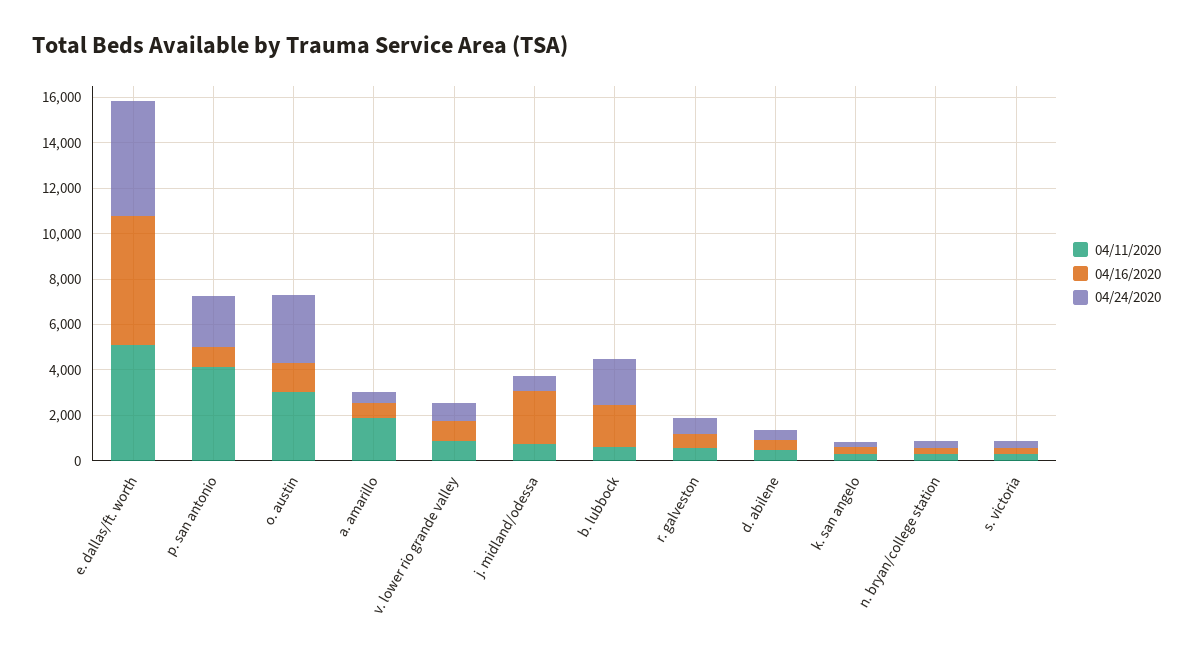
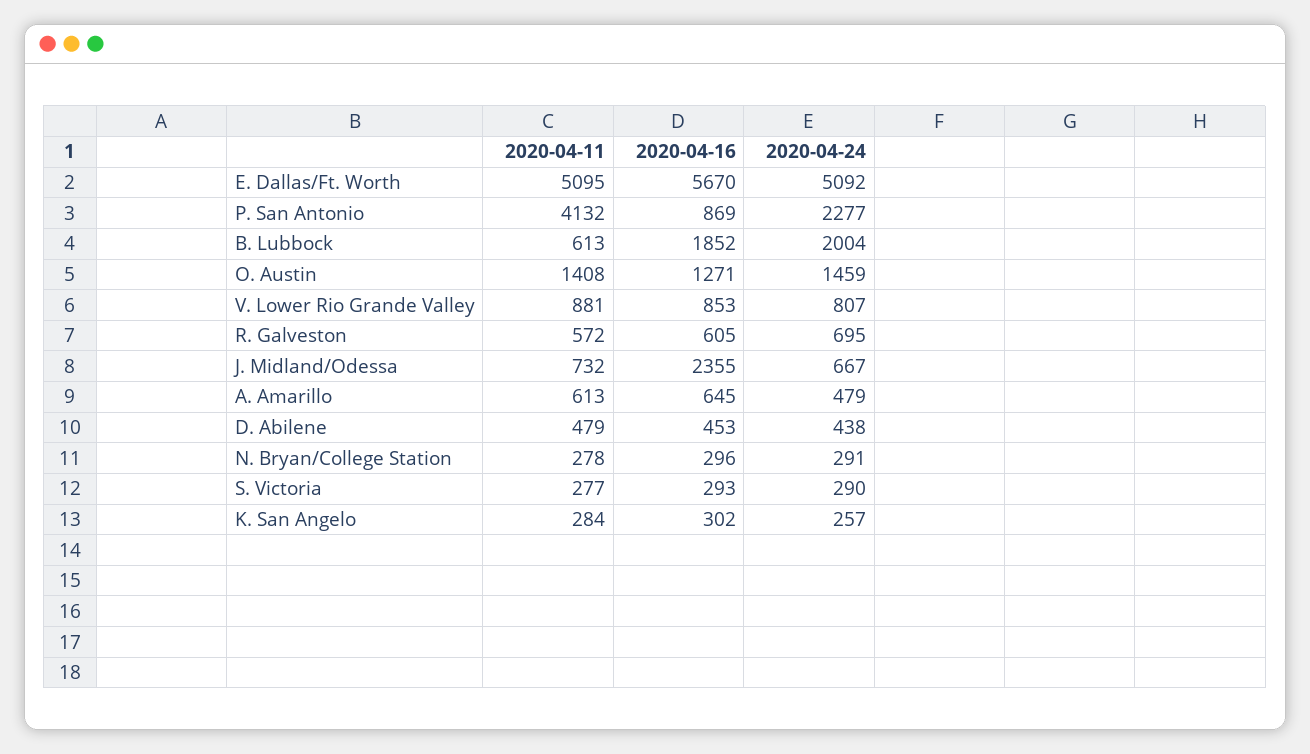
  {
    "04/11/2020": {
      "e. dallas/ft. worth": 5095,
      "p. san antonio": 4132,
-     "o. austin": 3000,
+     "o. austin": 1408,
-     "a. amarillo": 2000,
+     "a. amarillo": 613,
      "v. lower rio grande valley": 881,
      "j. midland/odessa": 732,
      "b. lubbock": 613,
      "r. galveston": 572,
      "d. abilene": 479,
      "k. san angelo": 284,
      "n. bryan/college station": 278,
      "s. victoria": 277
    },
    "04/16/2020": {
      "e. dallas/ft. worth": 5670,
      "p. san antonio": 869,
      "o. austin": 1271,
      "a. amarillo": 645,
      "v. lower rio grande valley": 853,
      "j. midland/odessa": 2355,
      "b. lubbock": 1852,
      "r. galveston": 605,
      "d. abilene": 453,
      "k. san angelo": 302,
      "n. bryan/college station": 296,
      "s. victoria": 293
    },
    "04/24/2020": {
      "e. dallas/ft. worth": 5092,
      "p. san antonio": 2277,
-     "o. austin": 3000,
+     "o. austin": 1459,
      "a. amarillo": 479,
      "v. lower rio grande valley": 807,
      "j. midland/odessa": 667,
      "b. lubbock": 2004,
      "r. galveston": 695,
      "d. abilene": 438,
      "k. san angelo": 257,
      "n. bryan/college station": 291,
      "s. victoria": 290
    }
  }

